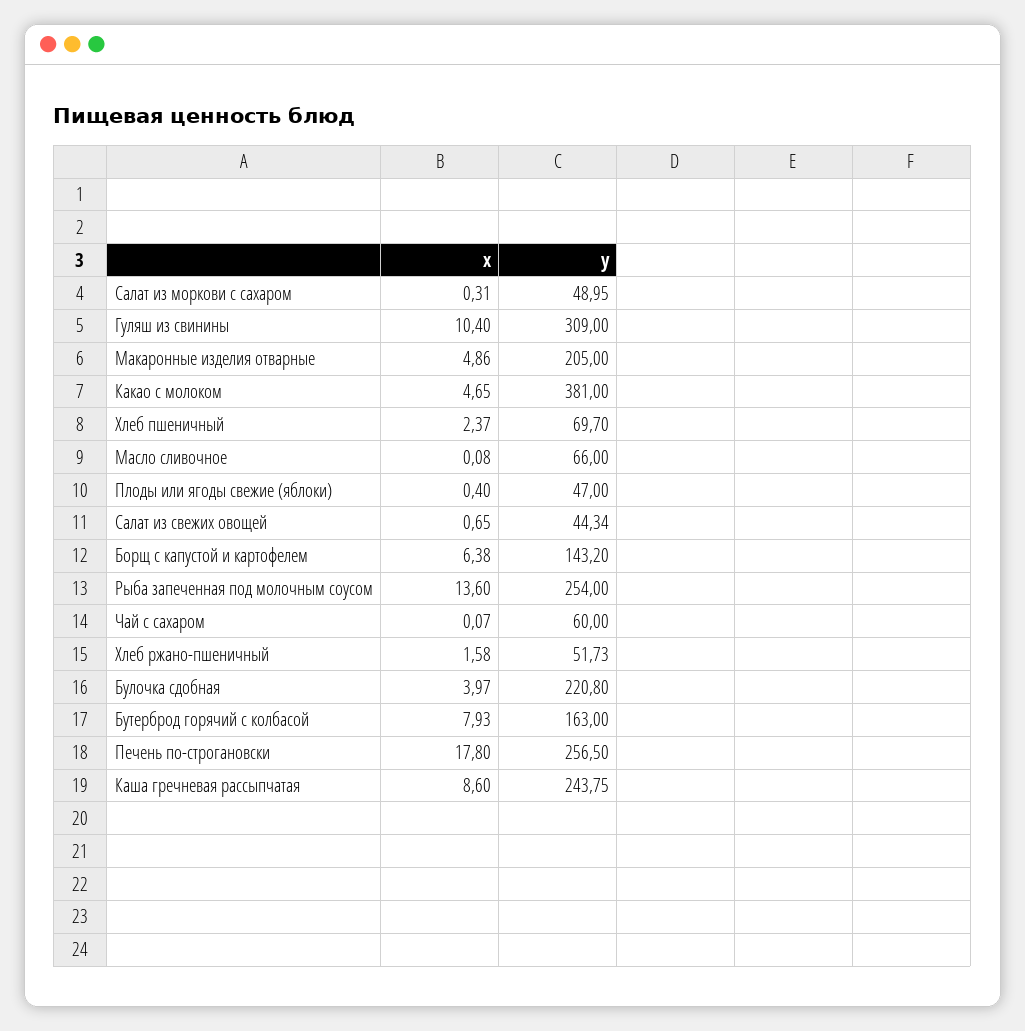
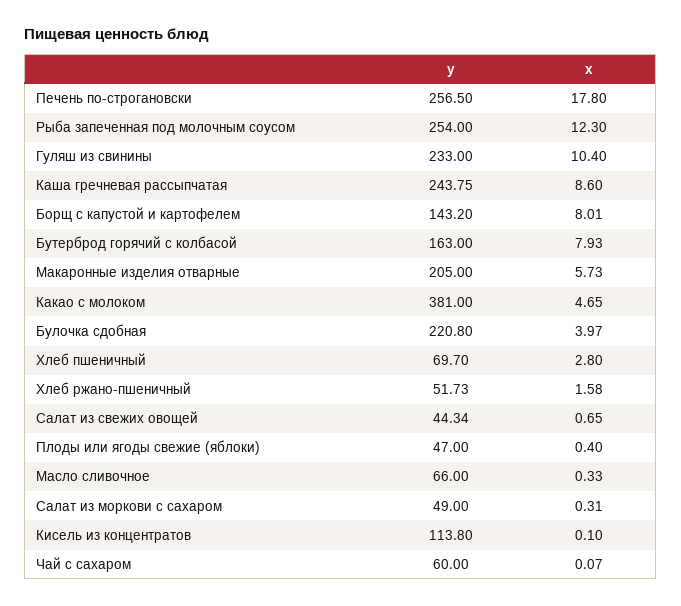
  {
    "x": {
      "Салат из моркови с сахаром": 0.31,
      "Гуляш из свинины": 10.4,
-     "Макаронные изделия отварные": 4.86,
+     "Макаронные изделия отварные": 5.73,
      "Какао с молоком": 4.65,
-     "Хлеб пшеничный": 2.37,
+     "Хлеб пшеничный": 2.8,
-     "Масло сливочное": 0.08,
+     "Масло сливочное": 0.33,
      "Плоды или ягоды свежие (яблоки)": 0.4,
      "Салат из свежих овощей": 0.65,
-     "Борщ с капустой и картофелем": 6.38,
+     "Борщ с капустой и картофелем": 8.01,
-     "Рыба запеченная под молочным соусом": 13.6,
+     "Рыба запеченная под молочным соусом": 12.3,
      "Чай с сахаром": 0.07,
      "Хлеб ржано-пшеничный": 1.58,
      "Булочка сдобная": 3.97,
      "Бутерброд горячий с колбасой": 7.93,
      "Печень по-строгановски": 17.8,
-     "Каша гречневая рассыпчатая": 8.6
+     "Каша гречневая рассыпчатая": 8.6,
+     "Кисель из концентратов": 0.1
    },
    "y": {
-     "Салат из моркови с сахаром": 48.95,
+     "Салат из моркови с сахаром": 49,
-     "Гуляш из свинины": 309,
+     "Гуляш из свинины": 233,
      "Макаронные изделия отварные": 205,
      "Какао с молоком": 381,
      "Хлеб пшеничный": 69.7,
      "Масло сливочное": 66,
      "Плоды или ягоды свежие (яблоки)": 47,
      "Салат из свежих овощей": 44.34,
      "Борщ с капустой и картофелем": 143.2,
      "Рыба запеченная под молочным соусом": 254,
      "Чай с сахаром": 60,
      "Хлеб ржано-пшеничный": 51.73,
      "Булочка сдобная": 220.8,
      "Бутерброд горячий с колбасой": 163,
      "Печень по-строгановски": 256.5,
-     "Каша гречневая рассыпчатая": 243.75
+     "Каша гречневая рассыпчатая": 243.75,
+     "Кисель из концентратов": 113.8
    }
  }

